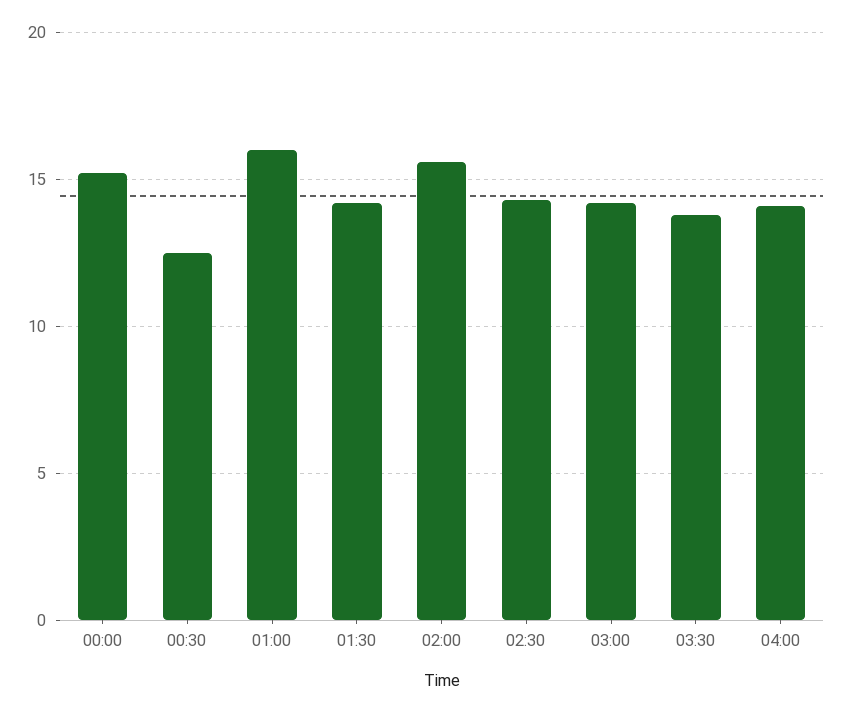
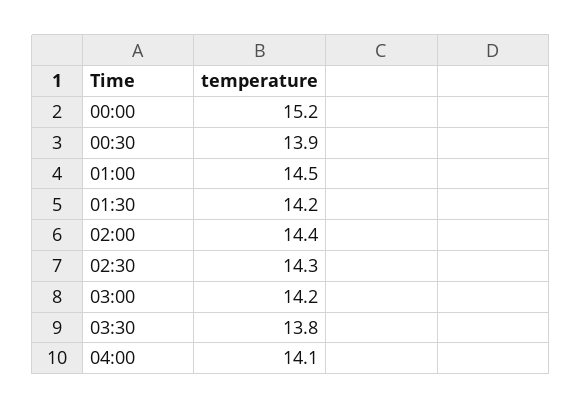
  {
    "00:00": 15.2,
-   "00:30": 12.5,
+   "00:30": 13.9,
-   "01:00": 16,
+   "01:00": 14.5,
    "01:30": 14.2,
-   "02:00": 15.5,
+   "02:00": 14.4,
    "02:30": 14.3,
    "03:00": 14.2,
    "03:30": 13.8,
    "04:00": 14.1
  }

